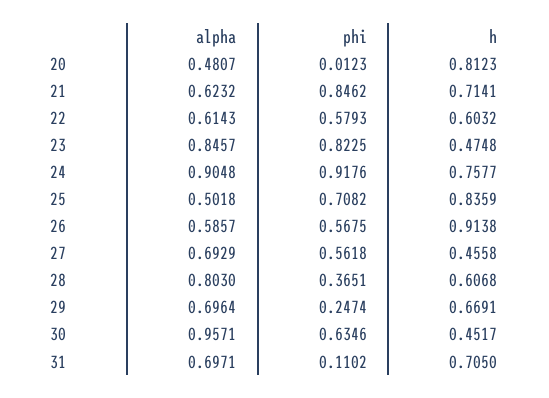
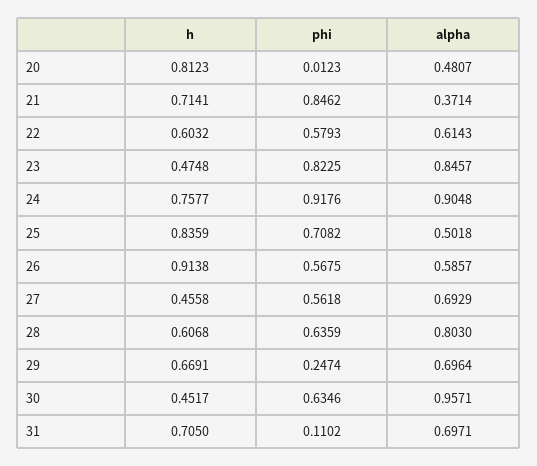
  {
    "alpha": {
      "20": 0.4807,
-     "21": 0.6232,
+     "21": 0.3714,
      "22": 0.6143,
      "23": 0.8457,
      "24": 0.9048,
      "25": 0.5018,
      "26": 0.5857,
      "27": 0.6929,
      "28": 0.803,
      "29": 0.6964,
      "30": 0.9571,
      "31": 0.6971
    },
    "phi": {
      "20": 0.0123,
      "21": 0.8462,
      "22": 0.5793,
      "23": 0.8225,
      "24": 0.9176,
      "25": 0.7082,
      "26": 0.5675,
      "27": 0.5618,
-     "28": 0.3651,
+     "28": 0.6359,
      "29": 0.2474,
      "30": 0.6346,
      "31": 0.1102
    },
    "h": {
      "20": 0.8123,
      "21": 0.7141,
      "22": 0.6032,
      "23": 0.4748,
      "24": 0.7577,
      "25": 0.8359,
      "26": 0.9138,
      "27": 0.4558,
      "28": 0.6068,
      "29": 0.6691,
      "30": 0.4517,
      "31": 0.705
    }
  }

